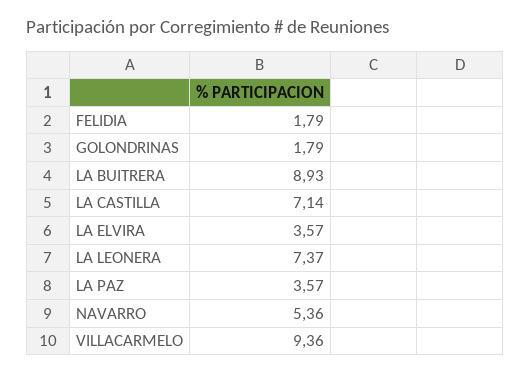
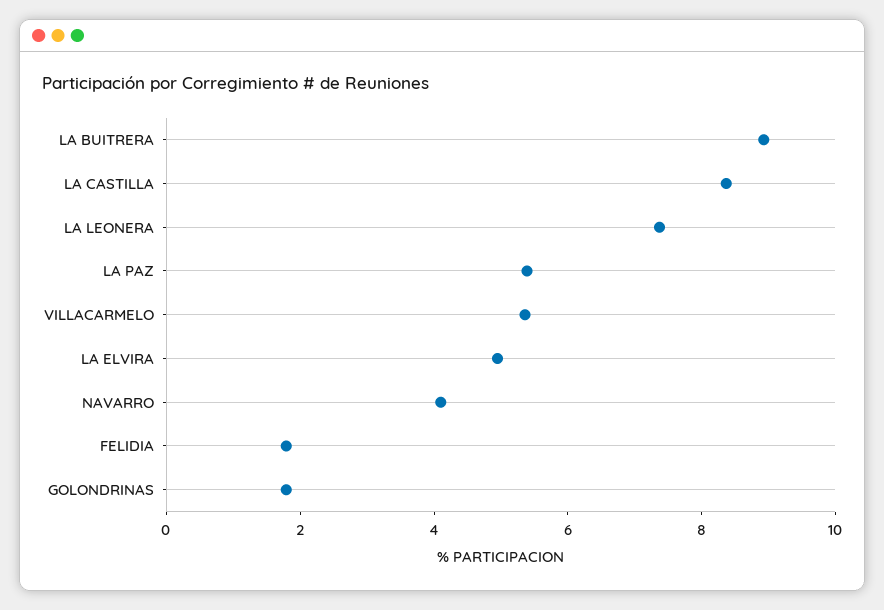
  {
    "FELIDIA": 1.79,
    "GOLONDRINAS": 1.79,
    "LA BUITRERA": 8.93,
-   "LA CASTILLA": 7.14,
+   "LA CASTILLA": 8.5,
-   "LA ELVIRA": 3.57,
+   "LA ELVIRA": 5,
    "LA LEONERA": 7.37,
-   "LA PAZ": 3.57,
+   "LA PAZ": 5.5,
-   "NAVARRO": 5.36,
+   "NAVARRO": 4,
-   "VILLACARMELO": 9.36
+   "VILLACARMELO": 5.5
  }

